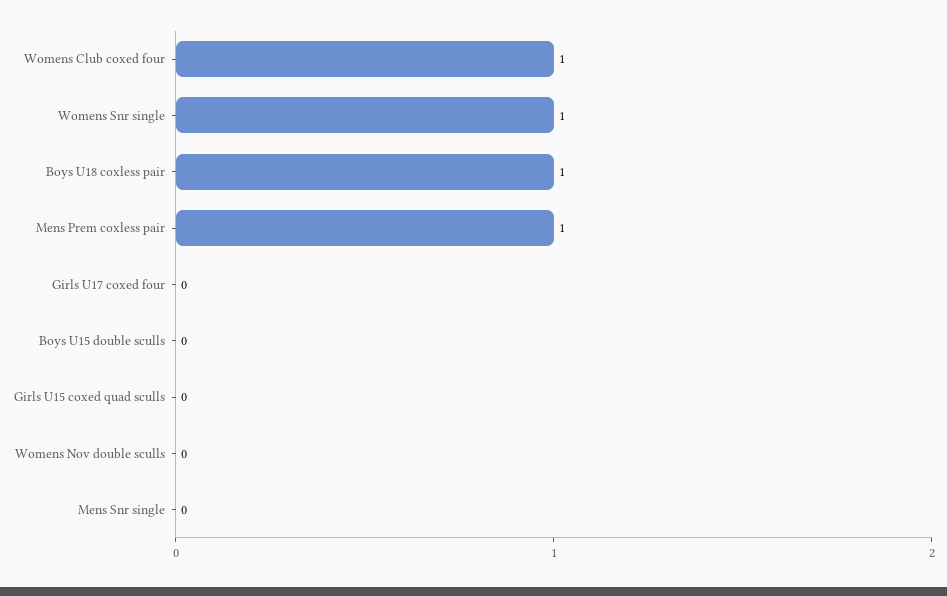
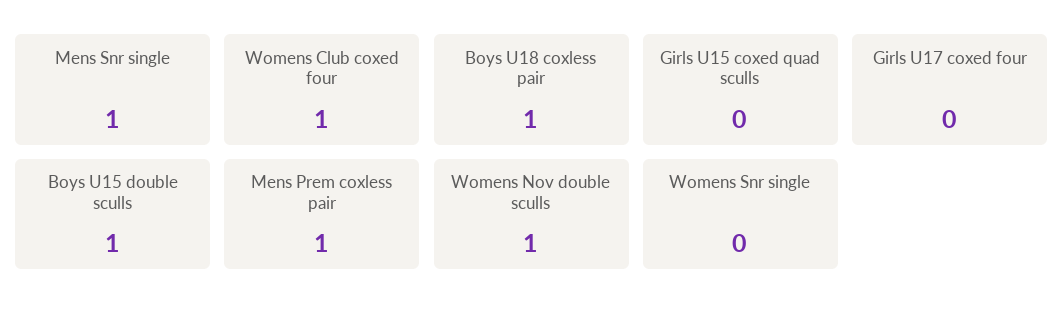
  {
    "Womens Club coxed four": 1,
-   "Womens Snr single": 1,
+   "Womens Snr single": 0,
    "Boys U18 coxless pair": 1,
    "Mens Prem coxless pair": 1,
    "Girls U17 coxed four": 0,
-   "Boys U15 double sculls": 0,
+   "Boys U15 double sculls": 1,
    "Girls U15 coxed quad sculls": 0,
-   "Womens Nov double sculls": 0,
+   "Womens Nov double sculls": 1,
-   "Mens Snr single": 0
+   "Mens Snr single": 1
  }

